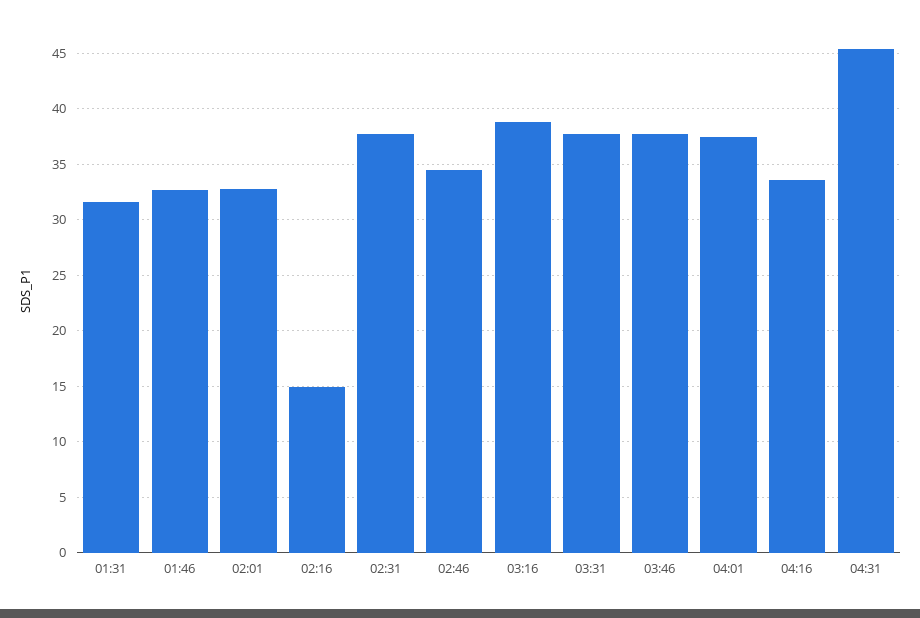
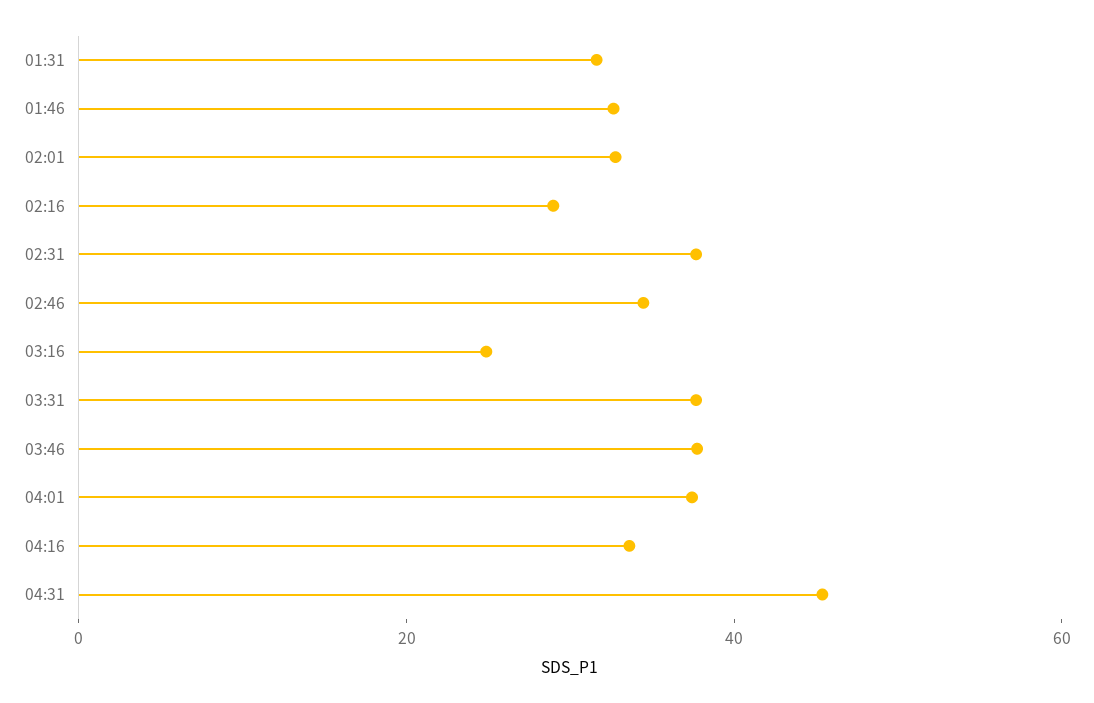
  {
    "01:31": 32,
    "01:46": 33,
    "02:01": 33,
-   "02:16": 15,
+   "02:16": 30,
    "02:31": 38,
    "02:46": 34,
-   "03:16": 39,
+   "03:16": 25,
    "03:31": 38,
    "03:46": 38,
    "04:01": 37,
    "04:16": 34,
    "04:31": 45
  }

